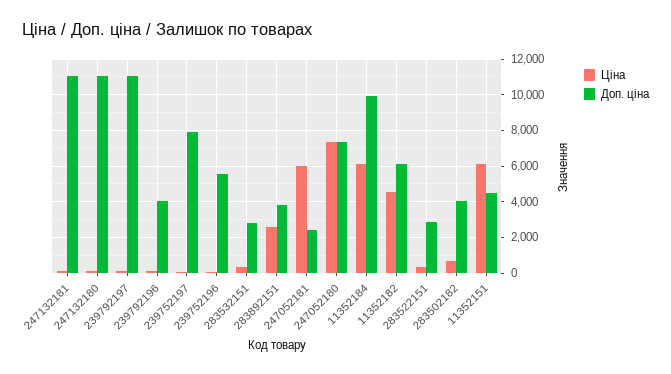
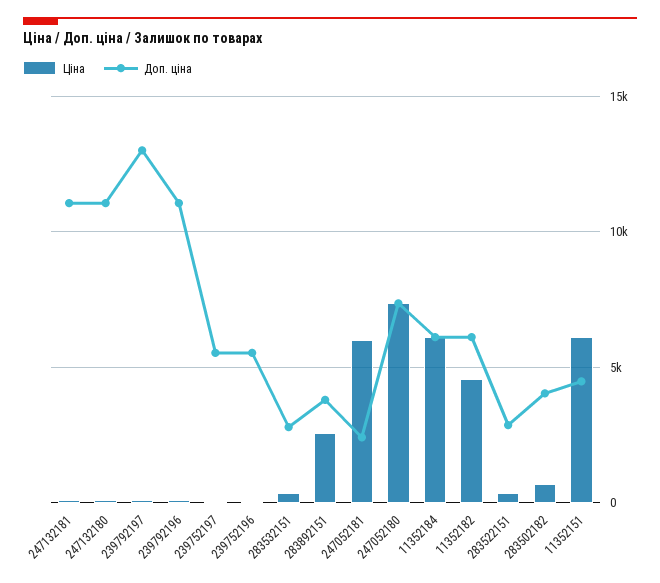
  {
    "Ціна": {
      "247132181": 0,
      "247132180": 0,
      "239792197": 0,
      "239792196": 0,
      "239752197": 0,
      "239752196": 0,
      "283532151": 500,
      "283892151": 2500,
      "247052181": 6000,
      "247052180": 7500,
      "11352184": 6000,
      "11352182": 4500,
      "283522151": 500,
      "283502182": 500,
      "11352151": 6000
    },
    "Доп. ціна": {
      "247132181": 11000,
      "247132180": 11000,
-     "239792197": 11000,
+     "239792197": 13000,
-     "239792196": 4000,
+     "239792196": 11000,
-     "239752197": 8000,
+     "239752197": 5500,
      "239752196": 5500,
      "283532151": 3000,
      "283892151": 4000,
      "247052181": 2500,
      "247052180": 7500,
-     "11352184": 10000,
+     "11352184": 6000,
      "11352182": 6000,
      "283522151": 3000,
      "283502182": 4000,
      "11352151": 4500
    }
  }

